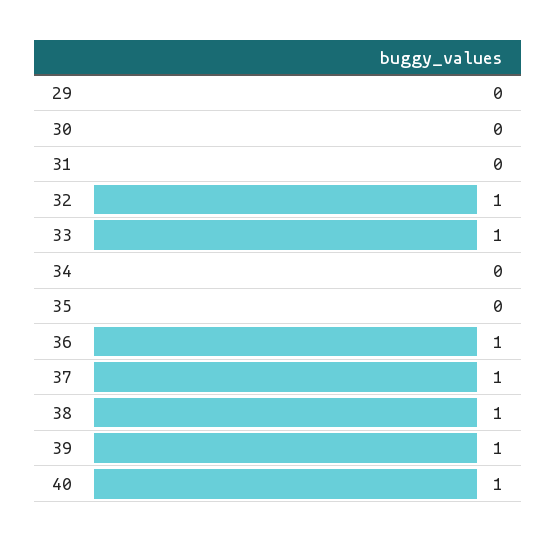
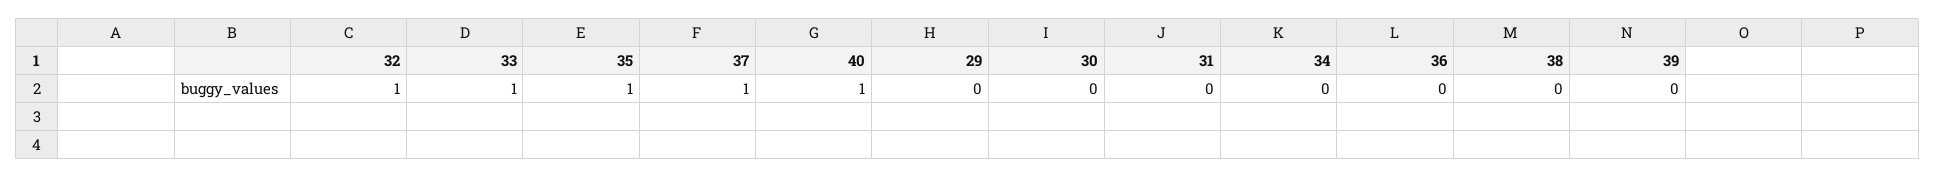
  {
    "29": 0,
    "30": 0,
    "31": 0,
    "32": 1,
    "33": 1,
    "34": 0,
-   "35": 0,
+   "35": 1,
-   "36": 1,
+   "36": 0,
    "37": 1,
-   "38": 1,
+   "38": 0,
-   "39": 1,
+   "39": 0,
    "40": 1
  }

